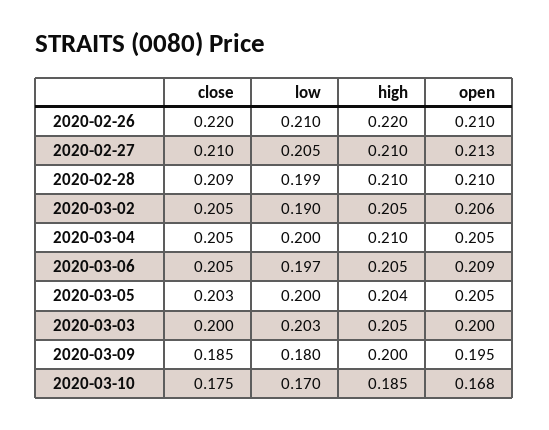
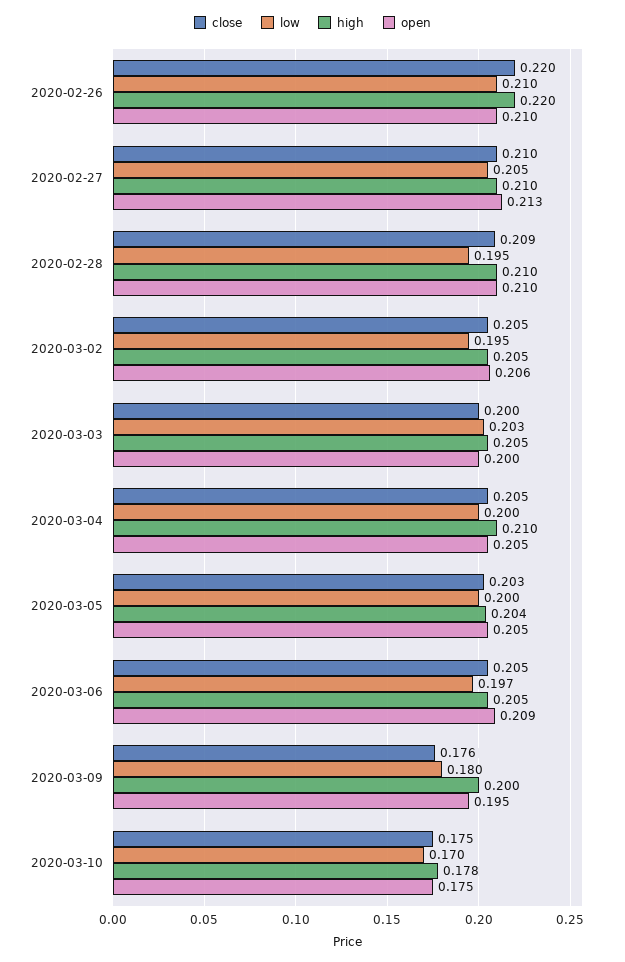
  {
    "close": {
      "2020-02-26": 0.22,
      "2020-02-27": 0.21,
      "2020-02-28": 0.209,
      "2020-03-02": 0.205,
      "2020-03-04": 0.205,
      "2020-03-06": 0.205,
      "2020-03-05": 0.203,
      "2020-03-03": 0.2,
-     "2020-03-09": 0.185,
+     "2020-03-09": 0.176,
      "2020-03-10": 0.175
    },
    "low": {
      "2020-02-26": 0.21,
      "2020-02-27": 0.205,
-     "2020-02-28": 0.199,
+     "2020-02-28": 0.195,
-     "2020-03-02": 0.19,
+     "2020-03-02": 0.195,
      "2020-03-04": 0.2,
      "2020-03-06": 0.197,
      "2020-03-05": 0.2,
      "2020-03-03": 0.203,
      "2020-03-09": 0.18,
      "2020-03-10": 0.17
    },
    "high": {
      "2020-02-26": 0.22,
      "2020-02-27": 0.21,
      "2020-02-28": 0.21,
      "2020-03-02": 0.205,
      "2020-03-04": 0.21,
      "2020-03-06": 0.205,
      "2020-03-05": 0.204,
      "2020-03-03": 0.205,
      "2020-03-09": 0.2,
-     "2020-03-10": 0.185
+     "2020-03-10": 0.178
    },
    "open": {
      "2020-02-26": 0.21,
      "2020-02-27": 0.213,
      "2020-02-28": 0.21,
      "2020-03-02": 0.206,
      "2020-03-04": 0.205,
      "2020-03-06": 0.209,
      "2020-03-05": 0.205,
      "2020-03-03": 0.2,
      "2020-03-09": 0.195,
-     "2020-03-10": 0.168
+     "2020-03-10": 0.175
    }
  }

